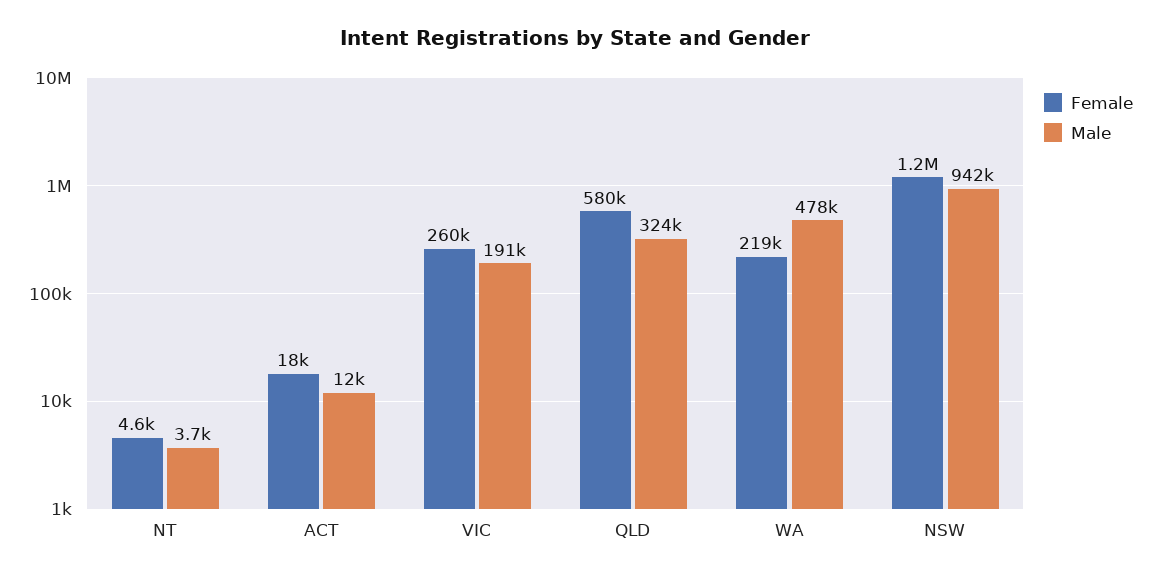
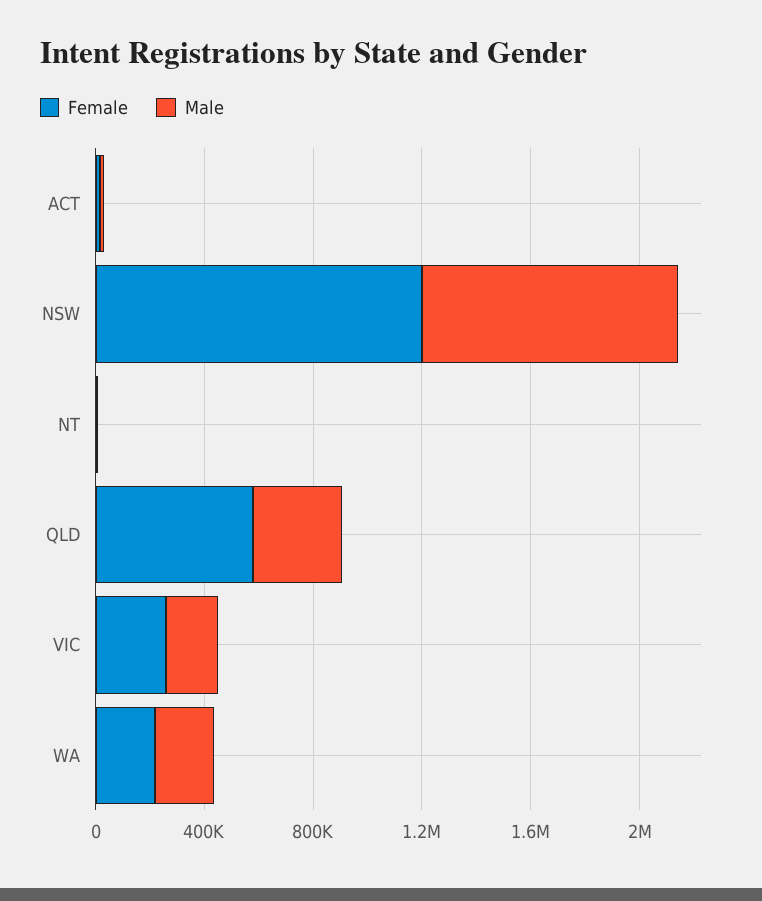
  {
    "Female": {
      "NT": 4600,
      "ACT": 18000,
      "VIC": 260000,
      "QLD": 580000,
      "WA": 219000,
      "NSW": 1200000
    },
    "Male": {
      "NT": 3700,
      "ACT": 12000,
      "VIC": 191000,
      "QLD": 324000,
-     "WA": 478000,
+     "WA": 200000,
      "NSW": 942000
    }
  }

